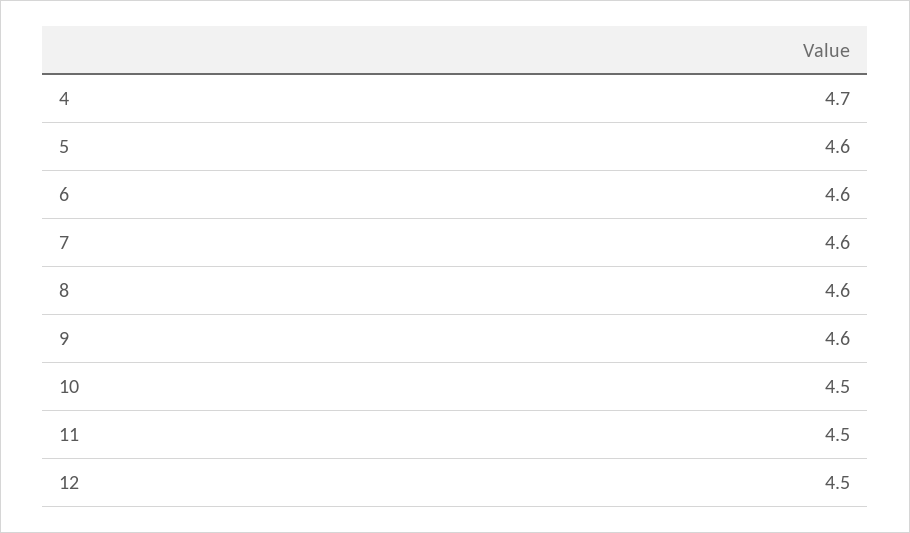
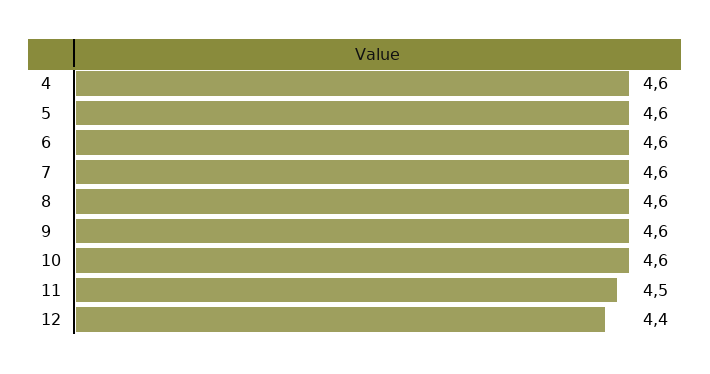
  {
-   "4": 4.7,
+   "4": 4.6,
    "5": 4.6,
    "6": 4.6,
    "7": 4.6,
    "8": 4.6,
    "9": 4.6,
-   "10": 4.5,
+   "10": 4.6,
    "11": 4.5,
-   "12": 4.5
+   "12": 4.4
  }

